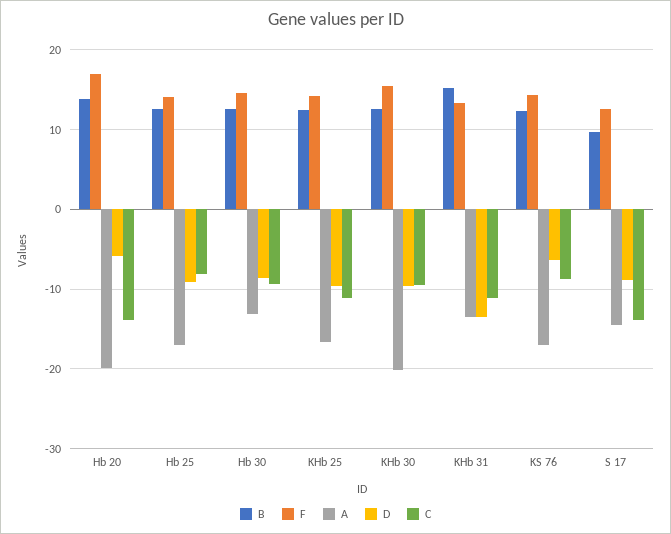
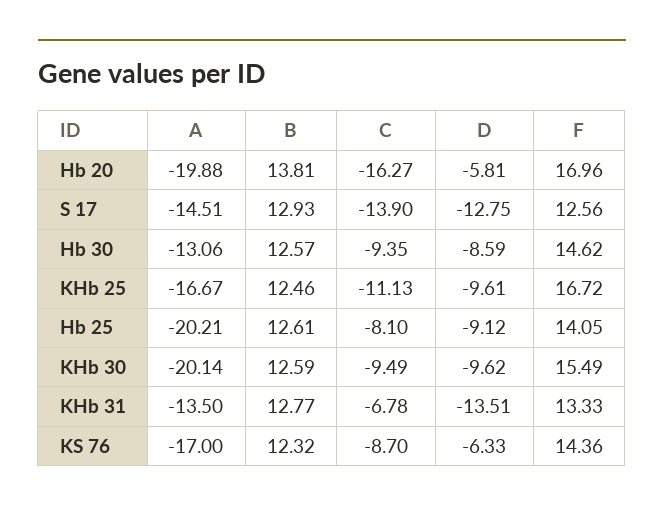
  {
    "B": {
      "Hb 20": 13.81,
      "Hb 25": 12.61,
      "Hb 30": 12.57,
      "KHb 25": 12.46,
      "KHb 30": 12.59,
-     "KHb 31": 15,
+     "KHb 31": 12.77,
      "KS 76": 12.32,
-     "S 17": 10
+     "S 17": 12.93
    },
    "F": {
      "Hb 20": 16.96,
      "Hb 25": 14.05,
      "Hb 30": 14.62,
-     "KHb 25": 14,
+     "KHb 25": 16.72,
      "KHb 30": 15.49,
      "KHb 31": 13.33,
      "KS 76": 14.36,
      "S 17": 12.56
    },
    "A": {
      "Hb 20": -19.88,
-     "Hb 25": -17,
+     "Hb 25": -20.21,
      "Hb 30": -13.06,
      "KHb 25": -16.67,
      "KHb 30": -20.14,
      "KHb 31": -13.5,
      "KS 76": -17,
      "S 17": -14.51
    },
    "D": {
      "Hb 20": -5.81,
      "Hb 25": -9.12,
      "Hb 30": -8.59,
      "KHb 25": -9.61,
      "KHb 30": -9.62,
      "KHb 31": -13.51,
      "KS 76": -6.33,
-     "S 17": -9
+     "S 17": -12.75
    },
    "C": {
-     "Hb 20": -14,
+     "Hb 20": -16.27,
      "Hb 25": -8.1,
      "Hb 30": -9.35,
      "KHb 25": -11.13,
      "KHb 30": -9.49,
-     "KHb 31": -11,
+     "KHb 31": -6.78,
      "KS 76": -8.7,
      "S 17": -13.9
    }
  }

